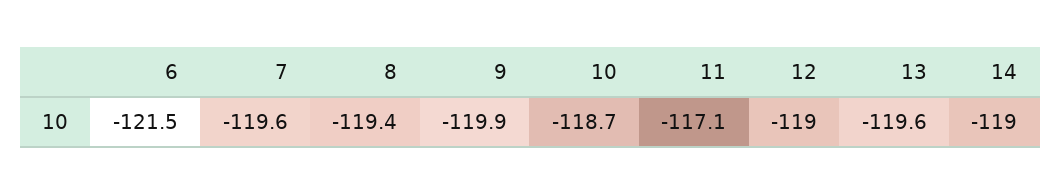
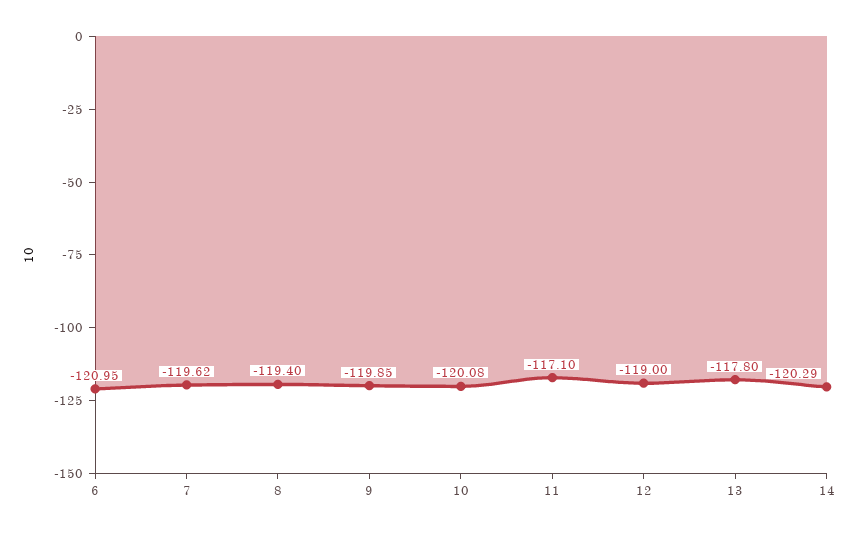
  {
-   "6": -121.5,
+   "6": -120.95,
    "7": -119.62,
    "8": -119.4,
    "9": -119.85,
-   "10": -118.7,
+   "10": -120.08,
    "11": -117.1,
    "12": -119,
-   "13": -119.6,
+   "13": -117.8,
-   "14": -119
+   "14": -120.29
  }

